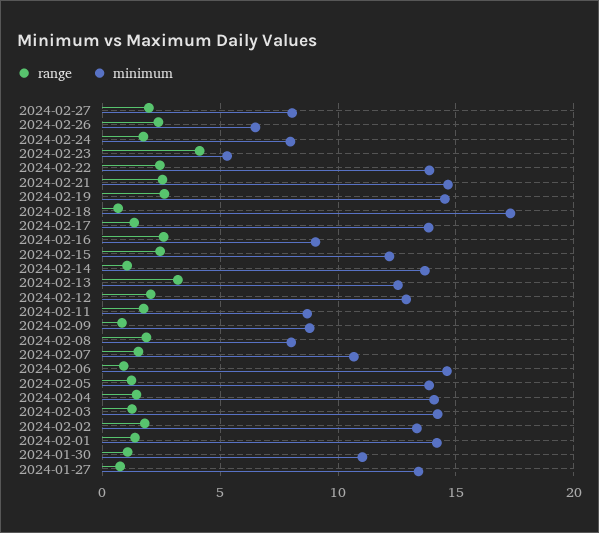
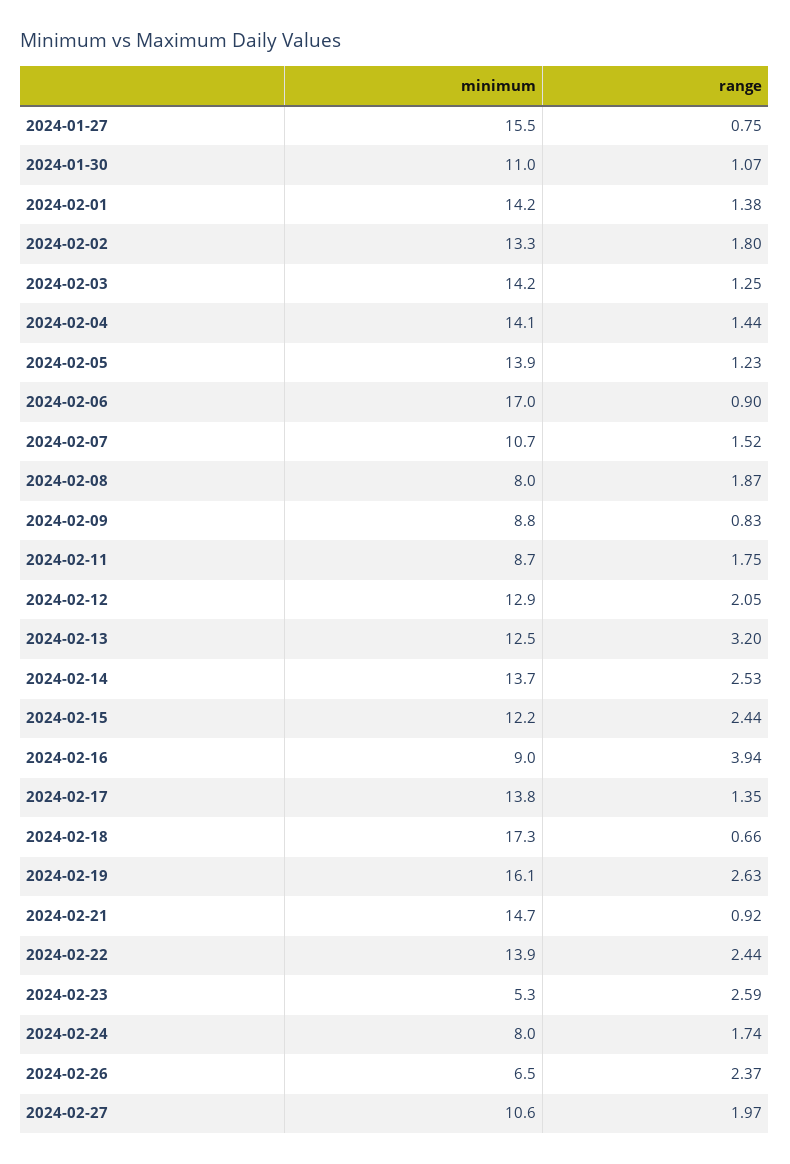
  {
    "range": {
      "2024-02-27": 1.97,
      "2024-02-26": 2.37,
      "2024-02-24": 1.74,
-     "2024-02-23": 4,
+     "2024-02-23": 2.59,
      "2024-02-22": 2.44,
-     "2024-02-21": 2.5,
+     "2024-02-21": 0.92,
      "2024-02-19": 2.63,
      "2024-02-18": 0.66,
      "2024-02-17": 1.35,
-     "2024-02-16": 2.5,
+     "2024-02-16": 3.94,
      "2024-02-15": 2.44,
-     "2024-02-14": 1,
+     "2024-02-14": 2.53,
      "2024-02-13": 3.2,
      "2024-02-12": 2.05,
      "2024-02-11": 1.75,
      "2024-02-09": 0.83,
      "2024-02-08": 1.87,
      "2024-02-07": 1.52,
      "2024-02-06": 0.9,
      "2024-02-05": 1.23,
      "2024-02-04": 1.44,
      "2024-02-03": 1.25,
      "2024-02-02": 1.8,
      "2024-02-01": 1.38,
      "2024-01-30": 1.07,
      "2024-01-27": 0.75
    },
    "minimum": {
-     "2024-02-27": 8,
+     "2024-02-27": 10.6,
      "2024-02-26": 6.5,
      "2024-02-24": 8,
      "2024-02-23": 5.3,
      "2024-02-22": 13.9,
      "2024-02-21": 14.7,
-     "2024-02-19": 14.5,
+     "2024-02-19": 16.1,
      "2024-02-18": 17.3,
      "2024-02-17": 13.8,
      "2024-02-16": 9,
      "2024-02-15": 12.2,
      "2024-02-14": 13.7,
      "2024-02-13": 12.5,
      "2024-02-12": 12.9,
      "2024-02-11": 8.7,
      "2024-02-09": 8.8,
      "2024-02-08": 8,
      "2024-02-07": 10.7,
-     "2024-02-06": 14.5,
+     "2024-02-06": 17,
      "2024-02-05": 13.9,
      "2024-02-04": 14.1,
      "2024-02-03": 14.2,
      "2024-02-02": 13.3,
      "2024-02-01": 14.2,
      "2024-01-30": 11,
-     "2024-01-27": 13.5
+     "2024-01-27": 15.5
    }
  }

